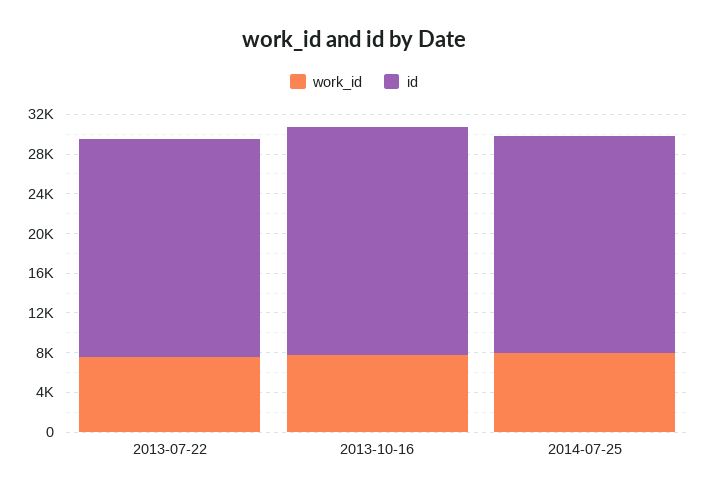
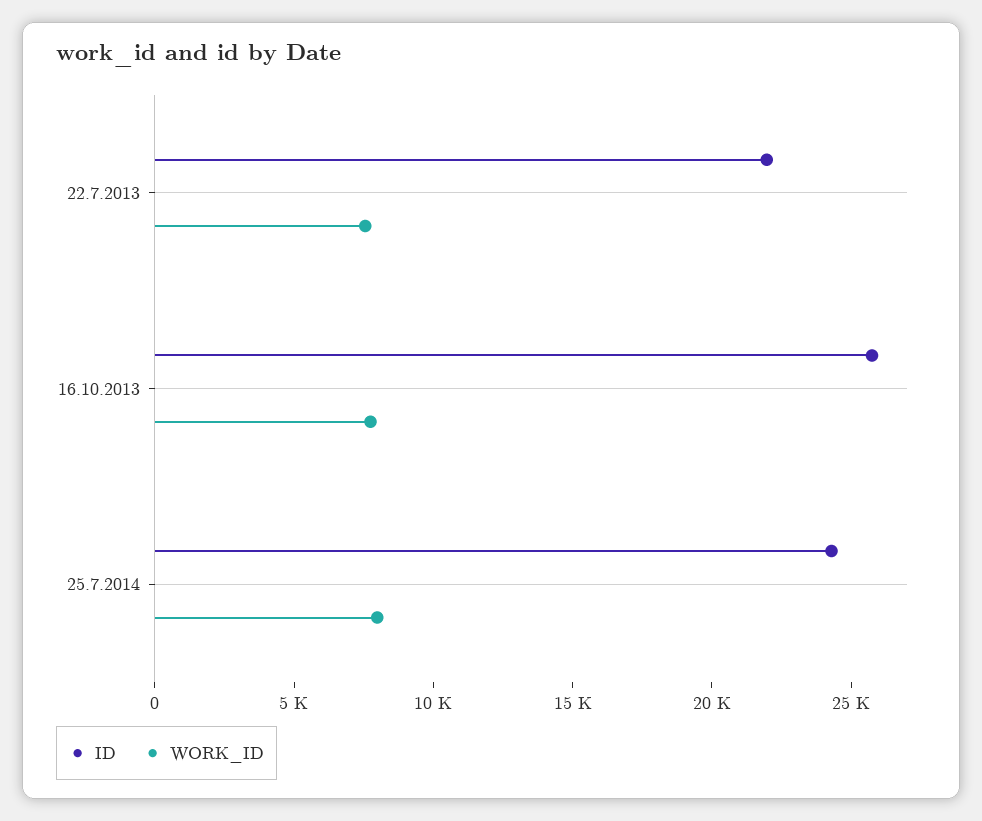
  {
    "work_id": {
      "2013-07-22": 8000,
      "2013-10-16": 8000,
      "2014-07-25": 8000
    },
    "id": {
      "2013-07-22": 22000,
-     "2013-10-16": 23000,
+     "2013-10-16": 26000,
-     "2014-07-25": 22000
+     "2014-07-25": 24000
    }
  }

